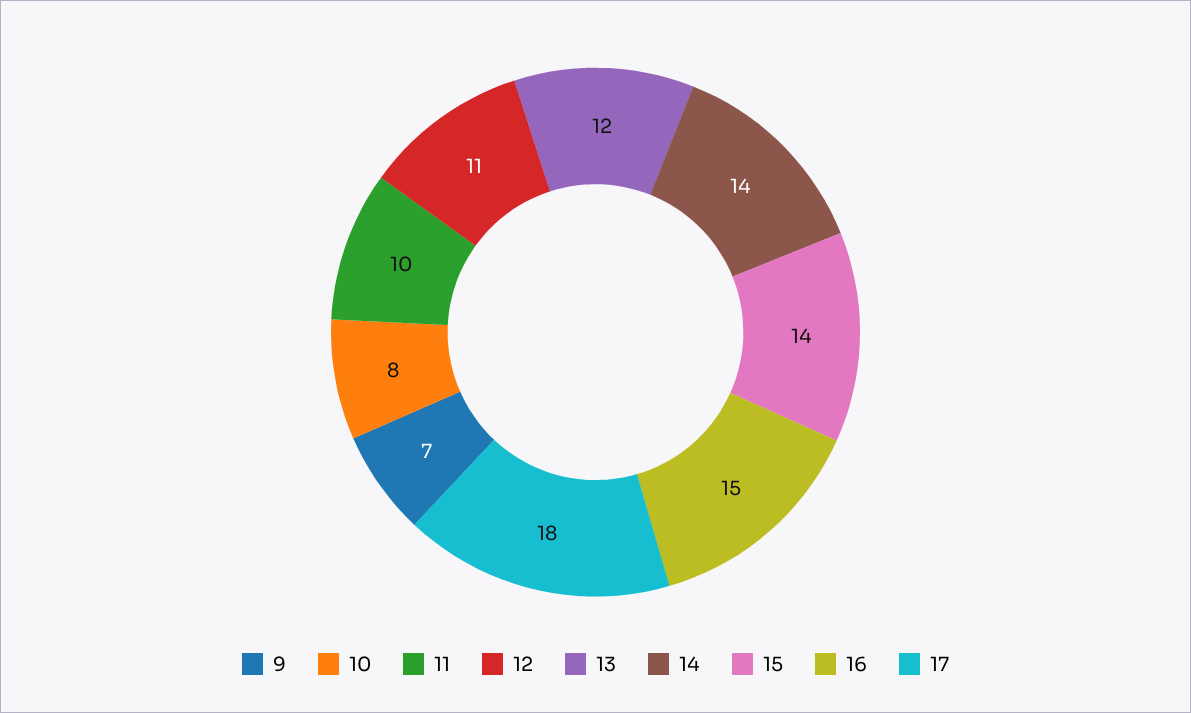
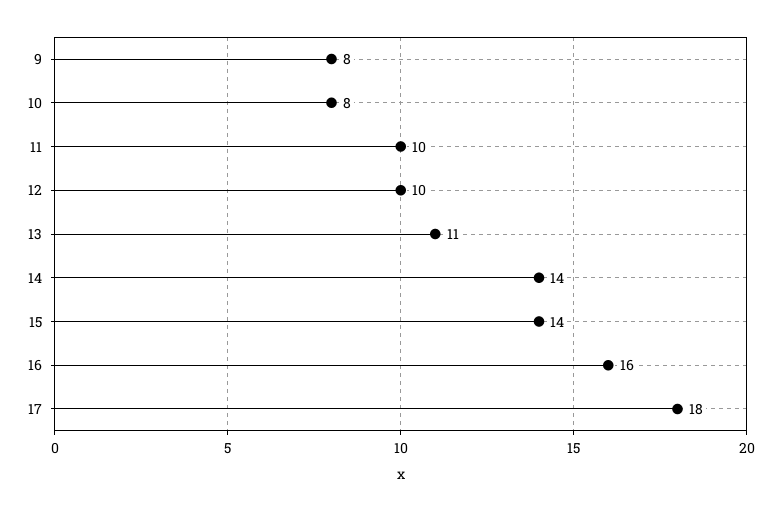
  {
-   "9": 7,
+   "9": 8,
    "10": 8,
    "11": 10,
-   "12": 11,
+   "12": 10,
-   "13": 12,
+   "13": 11,
    "14": 14,
    "15": 14,
-   "16": 15,
+   "16": 16,
    "17": 18
  }

